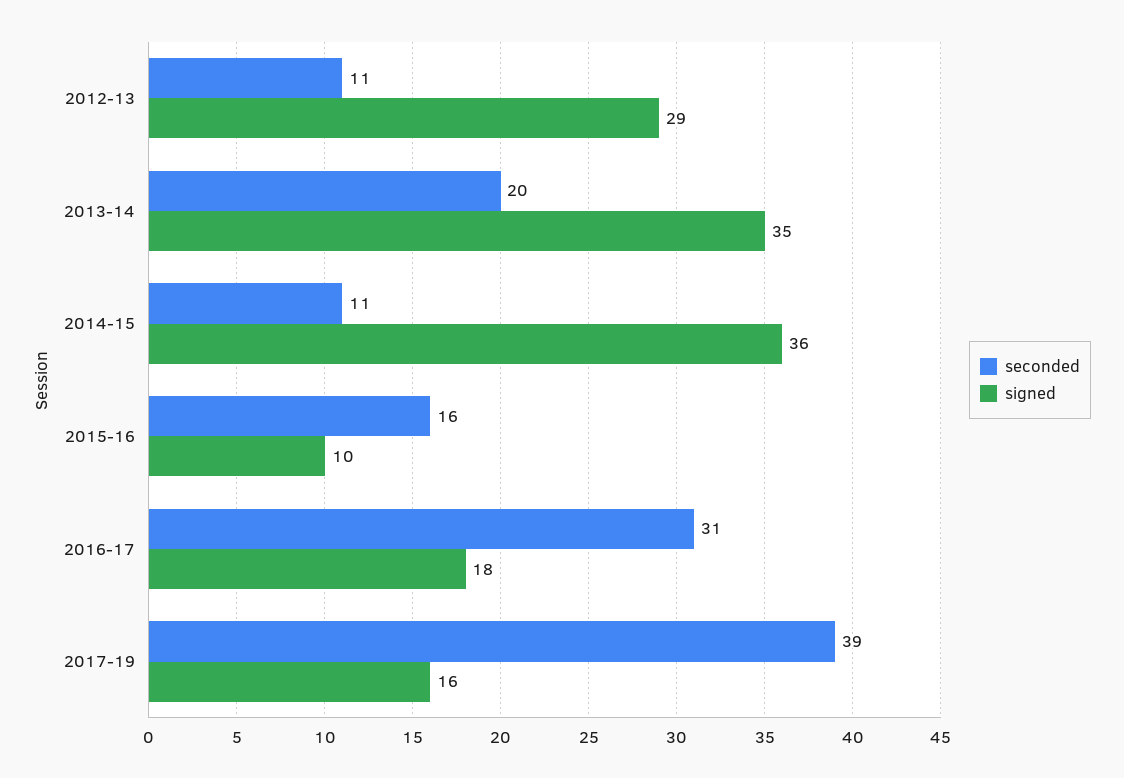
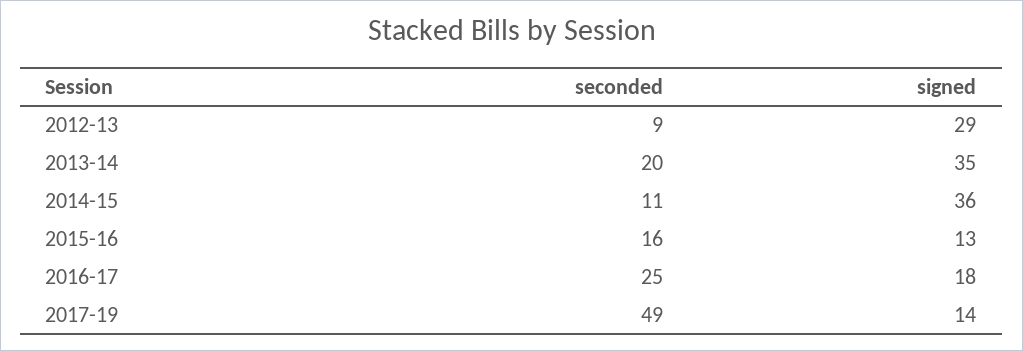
  {
    "seconded": {
-     "2012-13": 11,
+     "2012-13": 9,
      "2013-14": 20,
      "2014-15": 11,
      "2015-16": 16,
-     "2016-17": 31,
+     "2016-17": 25,
-     "2017-19": 39
+     "2017-19": 49
    },
    "signed": {
      "2012-13": 29,
      "2013-14": 35,
      "2014-15": 36,
-     "2015-16": 10,
+     "2015-16": 13,
      "2016-17": 18,
-     "2017-19": 16
+     "2017-19": 14
    }
  }

